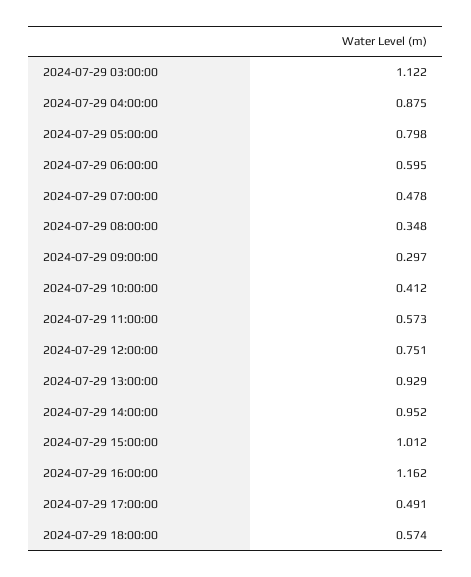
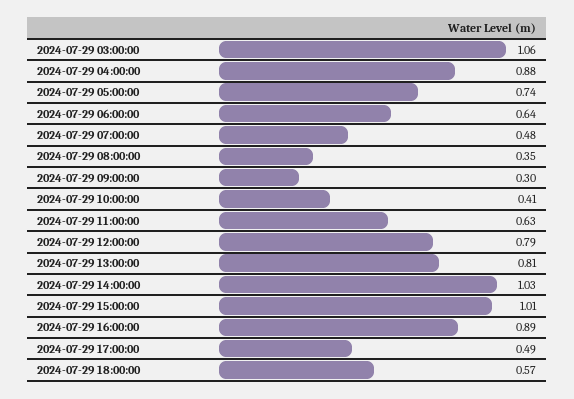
  {
-   "2024-07-29 03:00:00": 1.122,
+   "2024-07-29 03:00:00": 1.06,
    "2024-07-29 04:00:00": 0.875,
-   "2024-07-29 05:00:00": 0.798,
+   "2024-07-29 05:00:00": 0.74,
-   "2024-07-29 06:00:00": 0.595,
+   "2024-07-29 06:00:00": 0.64,
    "2024-07-29 07:00:00": 0.478,
    "2024-07-29 08:00:00": 0.348,
    "2024-07-29 09:00:00": 0.297,
    "2024-07-29 10:00:00": 0.412,
-   "2024-07-29 11:00:00": 0.573,
+   "2024-07-29 11:00:00": 0.63,
-   "2024-07-29 12:00:00": 0.751,
+   "2024-07-29 12:00:00": 0.79,
-   "2024-07-29 13:00:00": 0.929,
+   "2024-07-29 13:00:00": 0.81,
-   "2024-07-29 14:00:00": 0.952,
+   "2024-07-29 14:00:00": 1.03,
    "2024-07-29 15:00:00": 1.012,
-   "2024-07-29 16:00:00": 1.162,
+   "2024-07-29 16:00:00": 0.89,
    "2024-07-29 17:00:00": 0.491,
    "2024-07-29 18:00:00": 0.574
  }

